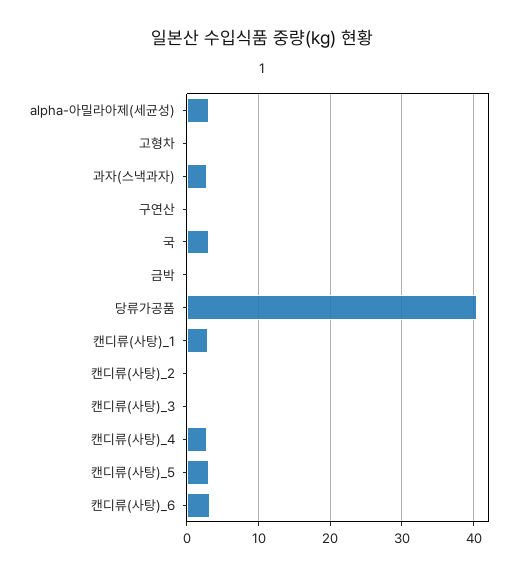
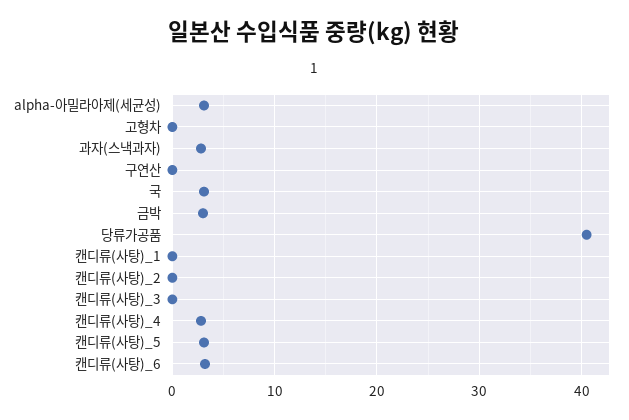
  {
    "alpha-아밀라아제(세균성)": 3,
    "고형차": 0,
    "과자(스낵과자)": 3,
    "구연산": 0,
    "국": 3,
-   "금박": 0,
+   "금박": 3,
    "당류가공품": 41,
-   "캔디류(사탕)_1": 3,
+   "캔디류(사탕)_1": 0,
    "캔디류(사탕)_2": 0,
    "캔디류(사탕)_3": 0,
    "캔디류(사탕)_4": 3,
    "캔디류(사탕)_5": 3,
    "캔디류(사탕)_6": 3
  }

